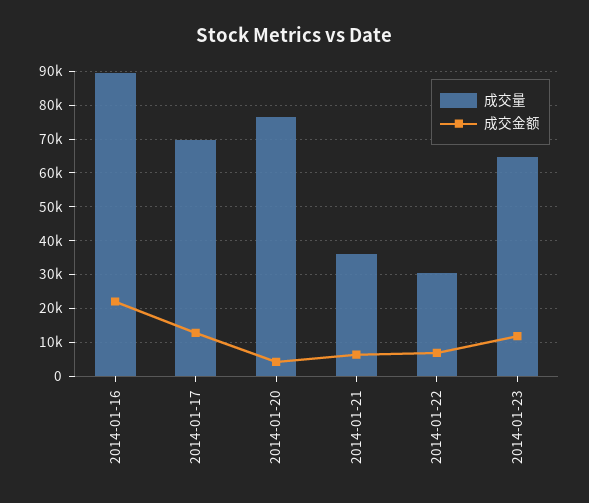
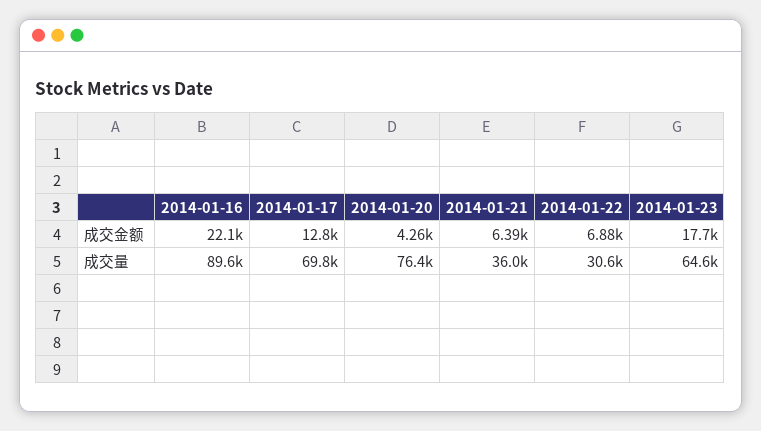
  {
    "成交量": {
      "2014-01-16": 89600,
      "2014-01-17": 69800,
      "2014-01-20": 76400,
      "2014-01-21": 36000,
      "2014-01-22": 30600,
      "2014-01-23": 64600
    },
    "成交金额": {
      "2014-01-16": 22100,
      "2014-01-17": 12800,
      "2014-01-20": 4260,
      "2014-01-21": 6390,
      "2014-01-22": 6880,
-     "2014-01-23": 12000
+     "2014-01-23": 17700
    }
  }

